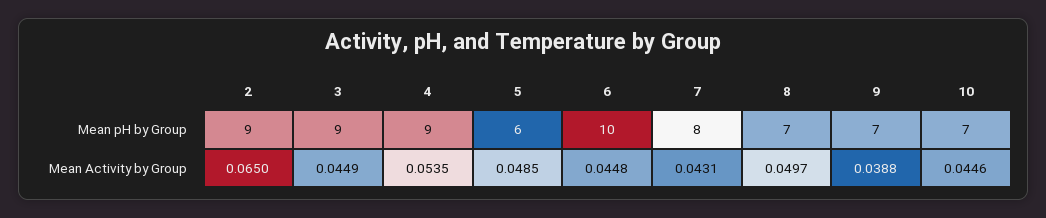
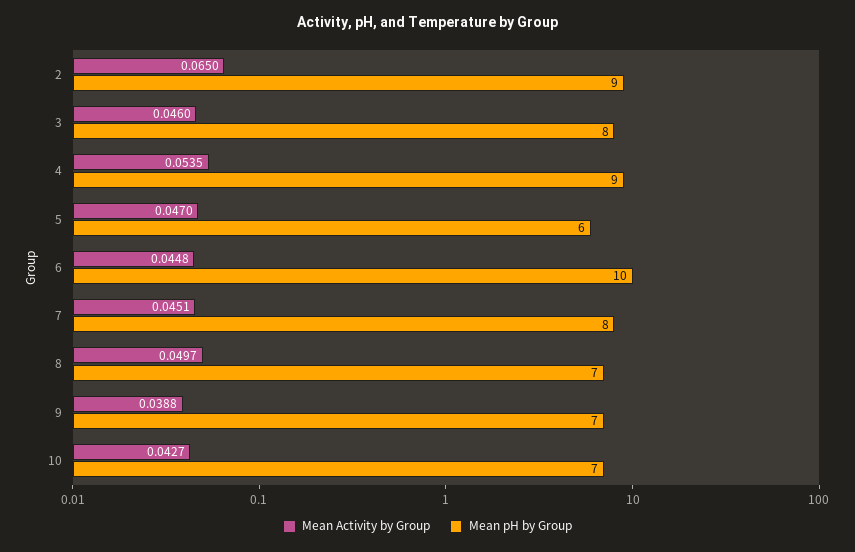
  {
    "Mean pH by Group": {
      "2": 9,
-     "3": 9,
+     "3": 8,
      "4": 9,
      "5": 6,
      "6": 10,
      "7": 8,
      "8": 7,
      "9": 7,
      "10": 7
    },
    "Mean Activity by Group": {
      "2": 0.065,
-     "3": 0.0449,
+     "3": 0.046,
      "4": 0.0535,
-     "5": 0.0485,
+     "5": 0.047,
      "6": 0.0448,
-     "7": 0.0431,
+     "7": 0.0451,
      "8": 0.0497,
      "9": 0.0388,
-     "10": 0.0446
+     "10": 0.0427
    }
  }

